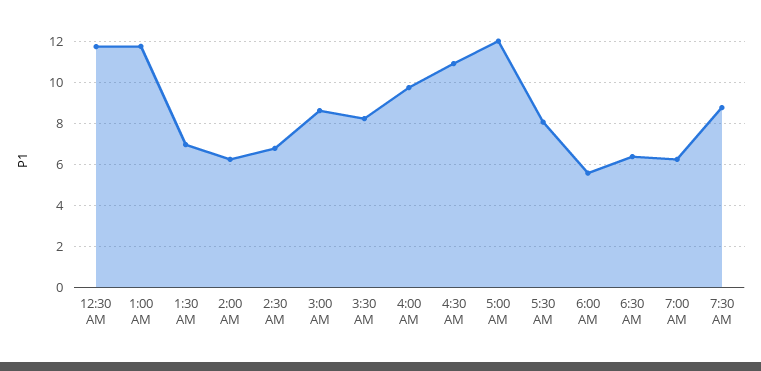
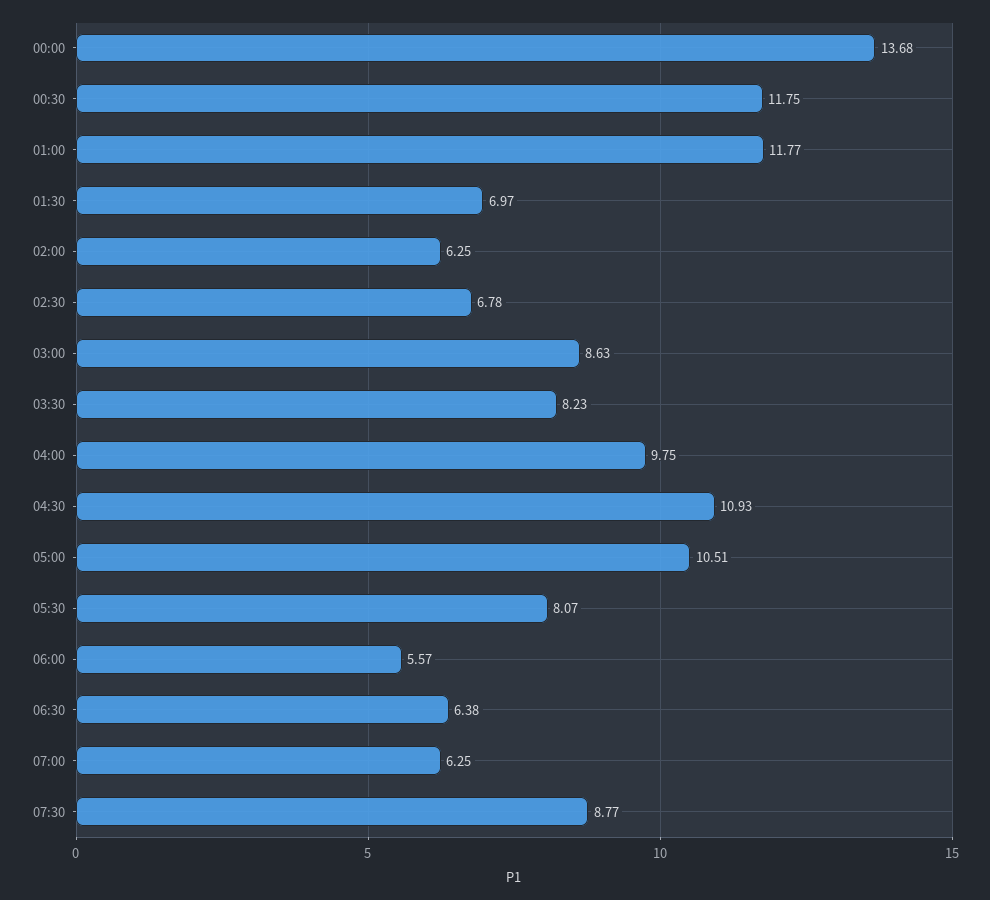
  {
    "12:30 AM": 11.75,
    "1:00 AM": 11.77,
    "1:30 AM": 6.97,
    "2:00 AM": 6.25,
    "2:30 AM": 6.78,
    "3:00 AM": 8.63,
    "3:30 AM": 8.23,
    "4:00 AM": 9.75,
    "4:30 AM": 10.93,
-   "5:00 AM": 12,
+   "5:00 AM": 10.51,
    "5:30 AM": 8.07,
    "6:00 AM": 5.57,
    "6:30 AM": 6.38,
    "7:00 AM": 6.25,
-   "7:30 AM": 8.77
+   "7:30 AM": 8.77,
+   "00:00": 13.68
  }

